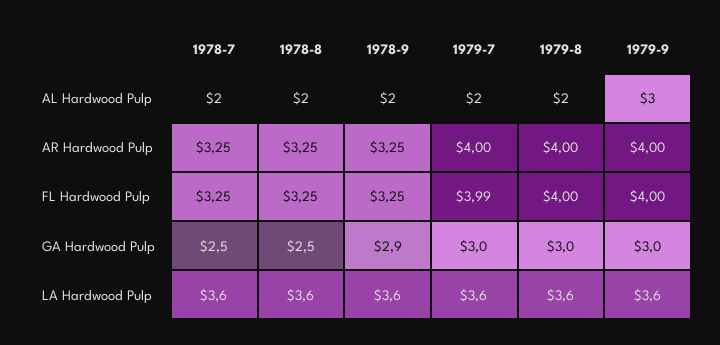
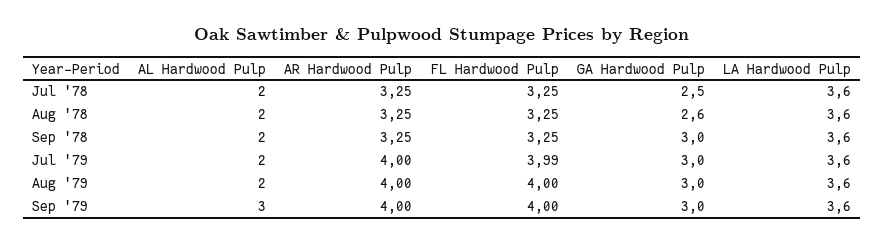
  {
    "1978-7": {
      "AL Hardwood Pulp": 2,
      "AR Hardwood Pulp": 3.25,
      "FL Hardwood Pulp": 3.25,
      "GA Hardwood Pulp": 2.5,
      "LA Hardwood Pulp": 3.6
    },
    "1978-8": {
      "AL Hardwood Pulp": 2,
      "AR Hardwood Pulp": 3.25,
      "FL Hardwood Pulp": 3.25,
-     "GA Hardwood Pulp": 2.5,
+     "GA Hardwood Pulp": 2.6,
      "LA Hardwood Pulp": 3.6
    },
    "1978-9": {
      "AL Hardwood Pulp": 2,
      "AR Hardwood Pulp": 3.25,
      "FL Hardwood Pulp": 3.25,
-     "GA Hardwood Pulp": 2.9,
+     "GA Hardwood Pulp": 3,
      "LA Hardwood Pulp": 3.6
    },
    "1979-7": {
      "AL Hardwood Pulp": 2,
      "AR Hardwood Pulp": 4,
      "FL Hardwood Pulp": 3.99,
      "GA Hardwood Pulp": 3,
      "LA Hardwood Pulp": 3.6
    },
    "1979-8": {
      "AL Hardwood Pulp": 2,
      "AR Hardwood Pulp": 4,
      "FL Hardwood Pulp": 4,
      "GA Hardwood Pulp": 3,
      "LA Hardwood Pulp": 3.6
    },
    "1979-9": {
      "AL Hardwood Pulp": 3,
      "AR Hardwood Pulp": 4,
      "FL Hardwood Pulp": 4,
      "GA Hardwood Pulp": 3,
      "LA Hardwood Pulp": 3.6
    }
  }

